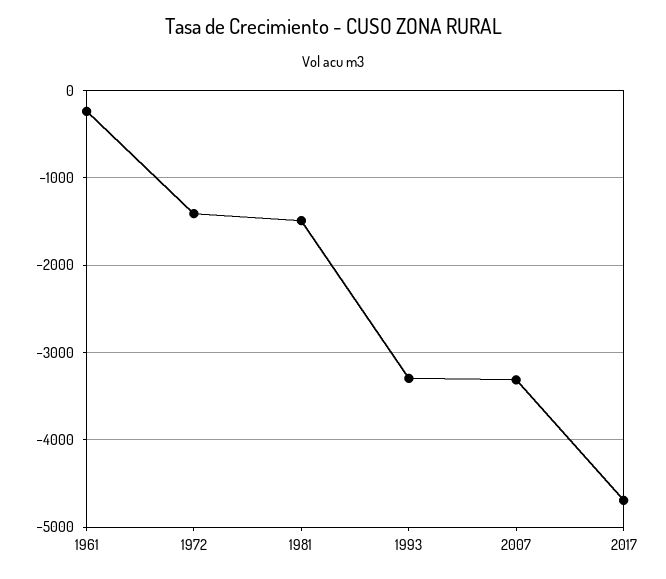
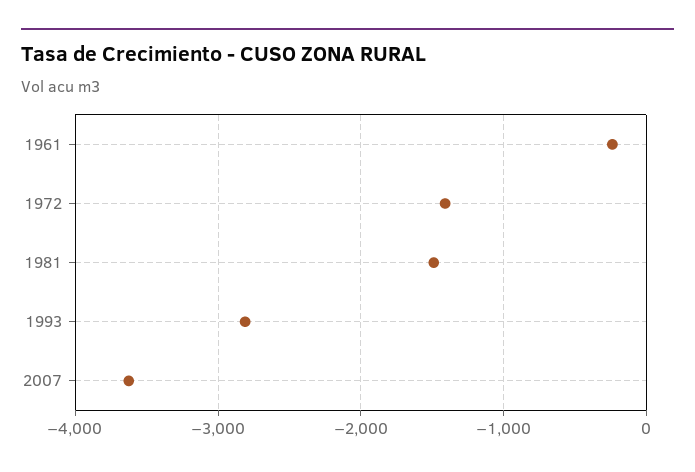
  {
    "1961": -200,
    "1972": -1400,
    "1981": -1500,
-   "1993": -3300,
+   "1993": -2800,
-   "2007": -3300,
+   "2007": -3600
-   "2017": -4700
  }

